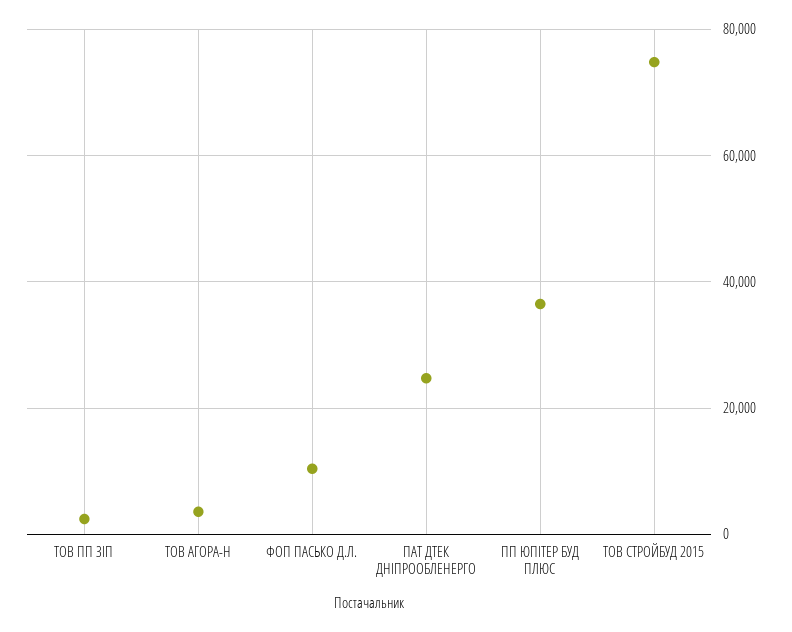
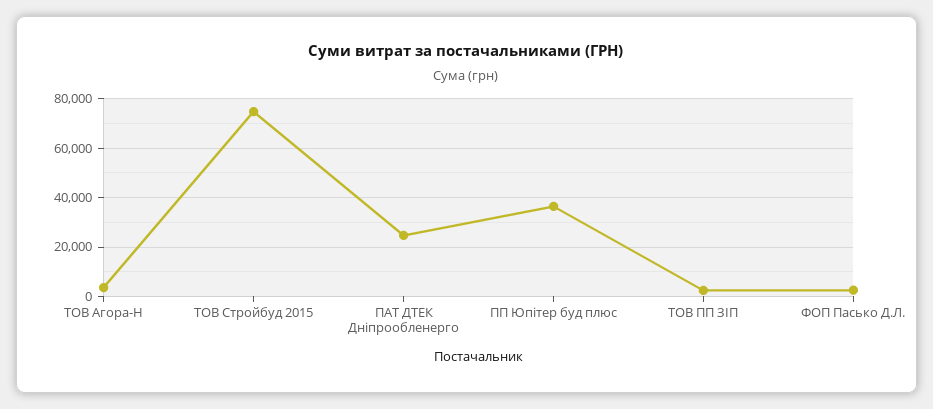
  {
    "ТОВ ПП ЗІП": 2000,
    "ТОВ АГОРА-Н": 4000,
-   "ФОП ПАСЬКО Д.Л.": 10000,
+   "ФОП ПАСЬКО Д.Л.": 2500,
    "ПАТ ДТЕК ДНІПРООБЛЕНЕРГО": 24000,
    "ПП ЮПІТЕР БУД ПЛЮС": 36000,
    "ТОВ СТРОЙБУД 2015": 74000
  }

